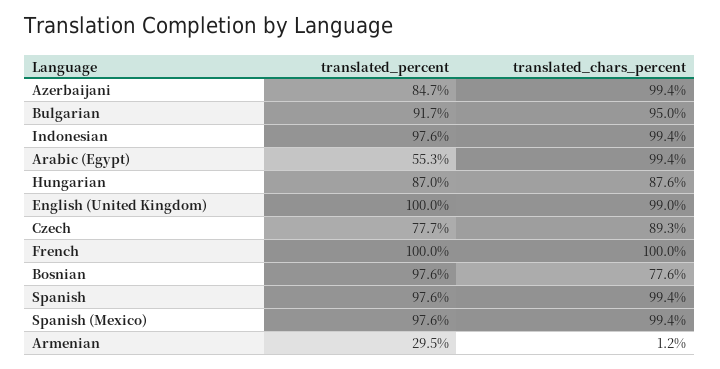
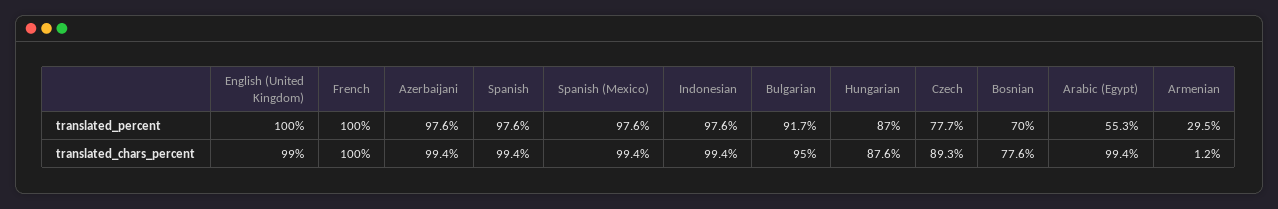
  {
    "translated_percent": {
-     "Azerbaijani": 84.7,
+     "Azerbaijani": 97.6,
      "Bulgarian": 91.7,
      "Indonesian": 97.6,
      "Arabic (Egypt)": 55.3,
      "Hungarian": 87,
      "English (United Kingdom)": 100,
      "Czech": 77.7,
      "French": 100,
-     "Bosnian": 97.6,
+     "Bosnian": 70,
      "Spanish": 97.6,
      "Spanish (Mexico)": 97.6,
      "Armenian": 29.5
    },
    "translated_chars_percent": {
      "Azerbaijani": 99.4,
      "Bulgarian": 95,
      "Indonesian": 99.4,
      "Arabic (Egypt)": 99.4,
      "Hungarian": 87.6,
      "English (United Kingdom)": 99,
      "Czech": 89.3,
      "French": 100,
      "Bosnian": 77.6,
      "Spanish": 99.4,
      "Spanish (Mexico)": 99.4,
      "Armenian": 1.2
    }
  }

